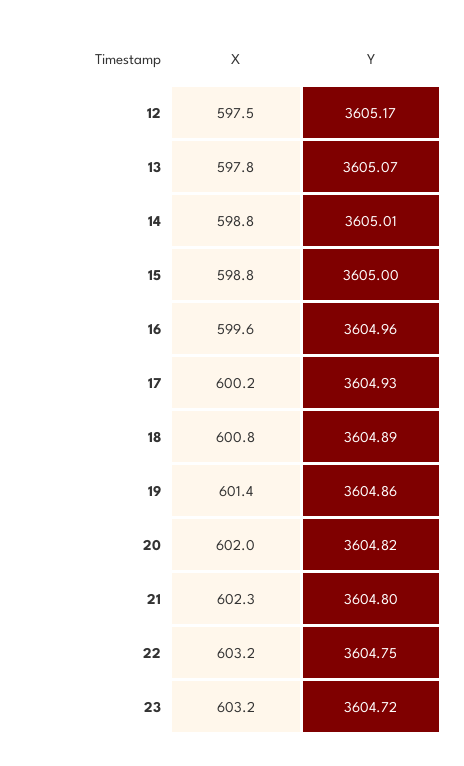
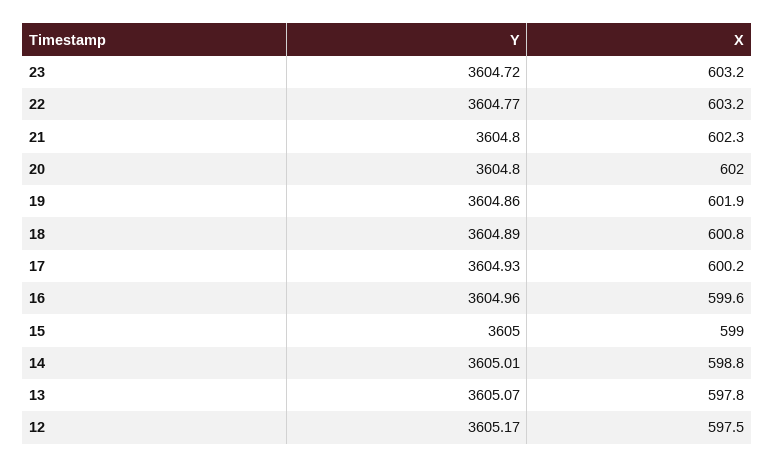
  {
    "X": {
      "12": 597.5,
      "13": 597.8,
      "14": 598.8,
-     "15": 598.8,
+     "15": 599,
      "16": 599.6,
      "17": 600.2,
      "18": 600.8,
-     "19": 601.4,
+     "19": 601.9,
      "20": 602,
      "21": 602.3,
      "22": 603.2,
      "23": 603.2
    },
    "Y": {
      "12": 3605.17,
      "13": 3605.07,
      "14": 3605.01,
      "15": 3605,
      "16": 3604.96,
      "17": 3604.93,
      "18": 3604.89,
      "19": 3604.86,
-     "20": 3604.82,
+     "20": 3604.8,
      "21": 3604.8,
-     "22": 3604.75,
+     "22": 3604.77,
      "23": 3604.72
    }
  }

